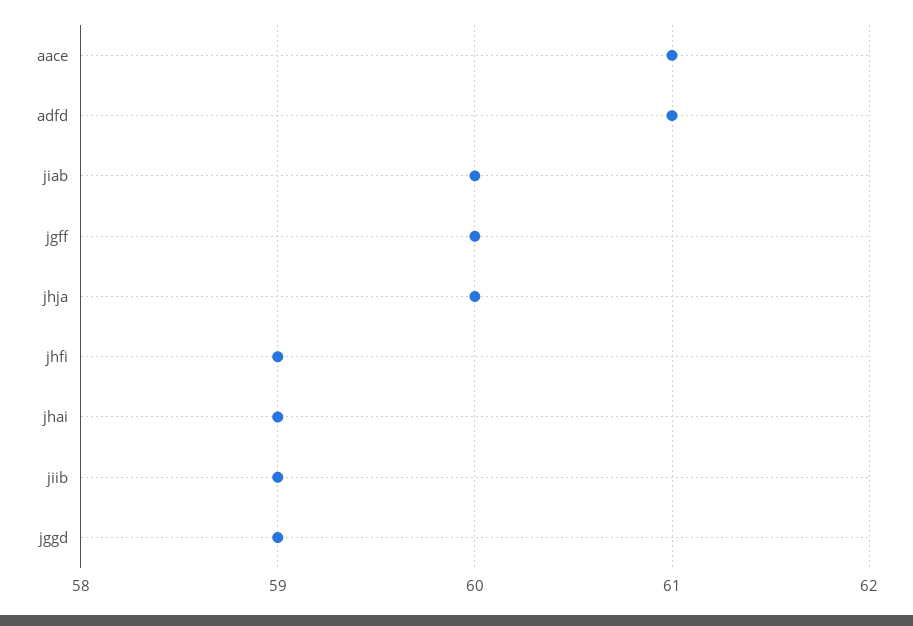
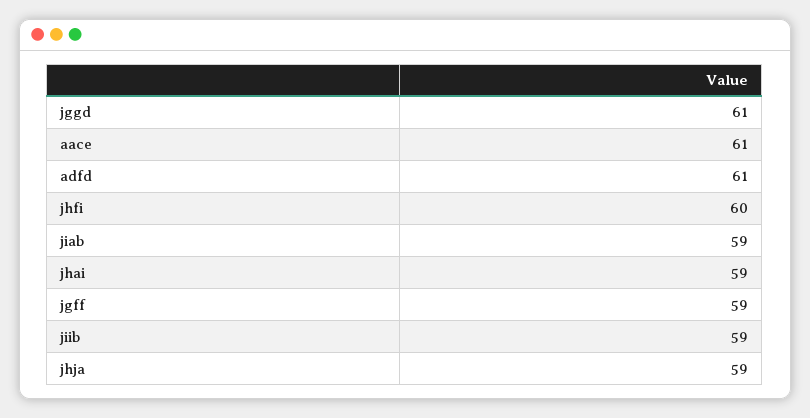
  {
    "aace": 61,
    "adfd": 61,
-   "jiab": 60,
+   "jiab": 59,
-   "jgff": 60,
+   "jgff": 59,
-   "jhja": 60,
+   "jhja": 59,
-   "jhfi": 59,
+   "jhfi": 60,
    "jhai": 59,
    "jiib": 59,
-   "jggd": 59
+   "jggd": 61
  }

